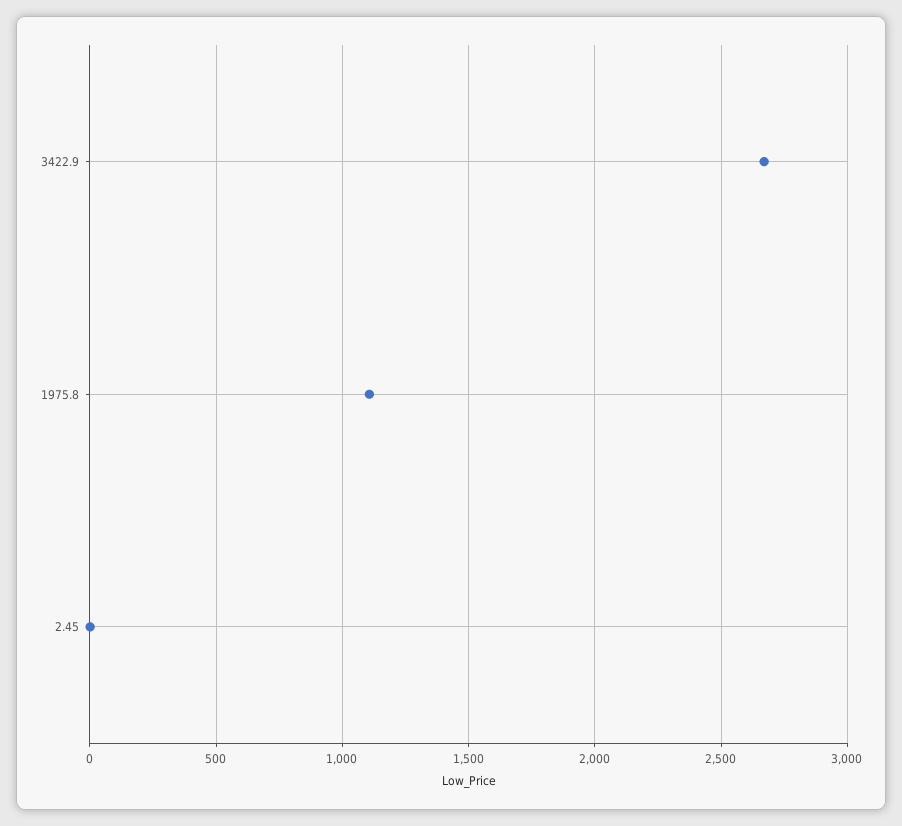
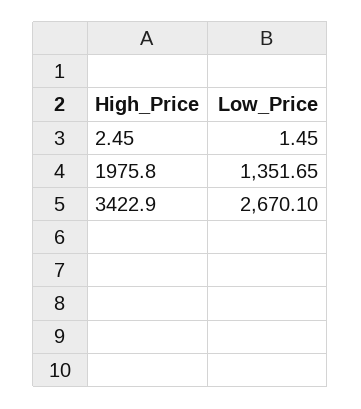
  {
    "3422.9": 2670.1,
-   "1975.8": 1100,
+   "1975.8": 1351.65,
    "2.45": 1.45
  }

